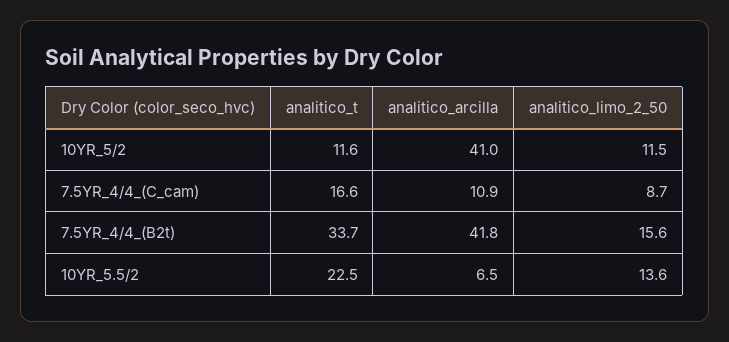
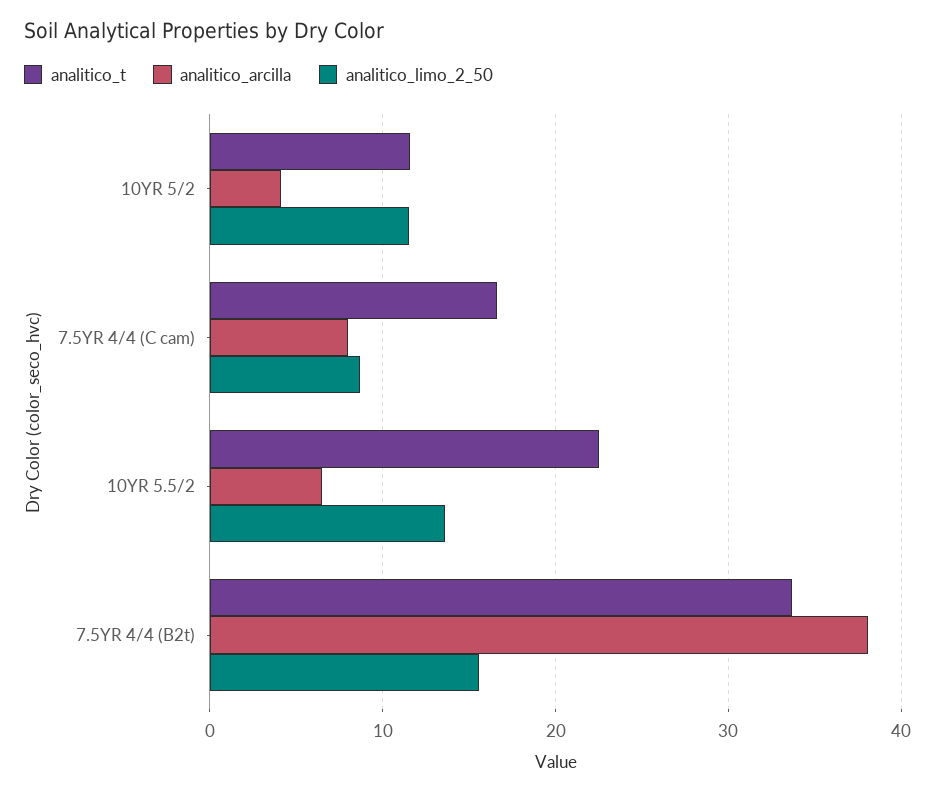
  {
    "analitico_t": {
      "10YR_5/2": 11.6,
      "7.5YR_4/4_(C_cam)": 16.6,
      "7.5YR_4/4_(B2t)": 33.7,
      "10YR_5.5/2": 22.5
    },
    "analitico_arcilla": {
-     "10YR_5/2": 41,
+     "10YR_5/2": 4,
-     "7.5YR_4/4_(C_cam)": 10.9,
+     "7.5YR_4/4_(C_cam)": 8,
-     "7.5YR_4/4_(B2t)": 41.8,
+     "7.5YR_4/4_(B2t)": 38,
      "10YR_5.5/2": 6.5
    },
    "analitico_limo_2_50": {
      "10YR_5/2": 11.5,
      "7.5YR_4/4_(C_cam)": 8.7,
      "7.5YR_4/4_(B2t)": 15.6,
      "10YR_5.5/2": 13.6
    }
  }

